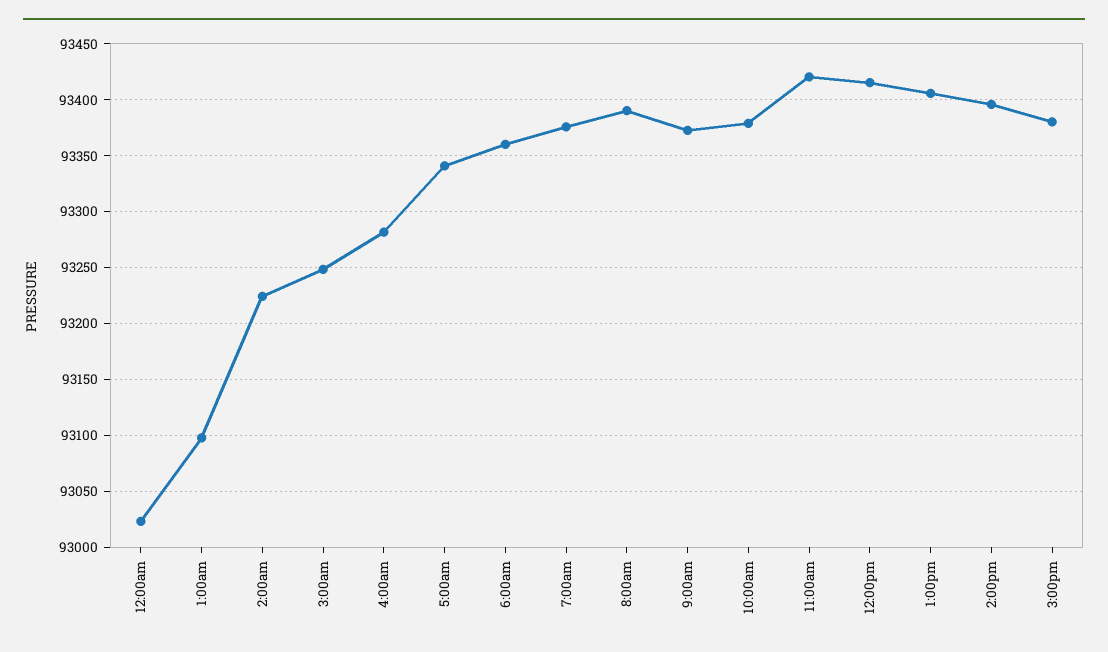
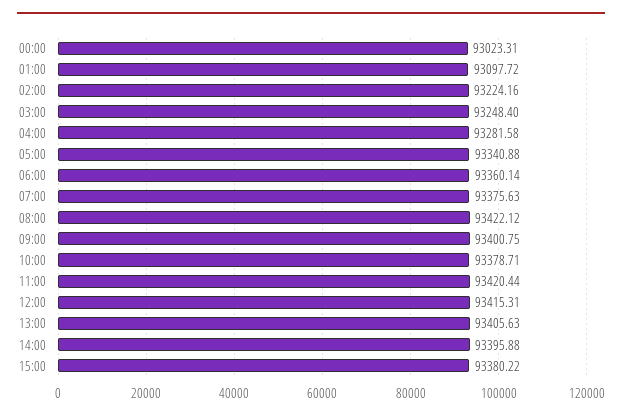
  {
    "12:00am": 93023.31,
    "1:00am": 93097.72,
    "2:00am": 93224.16,
    "3:00am": 93248.4,
    "4:00am": 93281.58,
    "5:00am": 93340.88,
    "6:00am": 93360.14,
    "7:00am": 93375.63,
-   "8:00am": 93390,
+   "8:00am": 93422.12,
-   "9:00am": 93370,
+   "9:00am": 93400.75,
    "10:00am": 93378.71,
    "11:00am": 93420.44,
    "12:00pm": 93415.31,
    "1:00pm": 93405.63,
    "2:00pm": 93395.88,
    "3:00pm": 93380.22
  }

